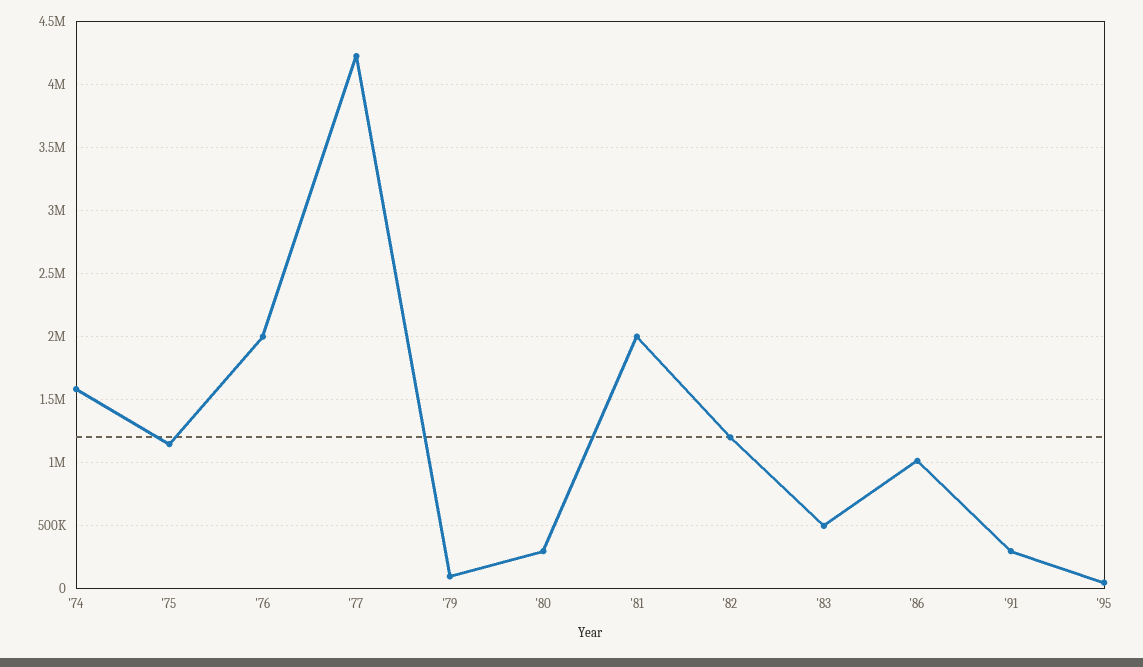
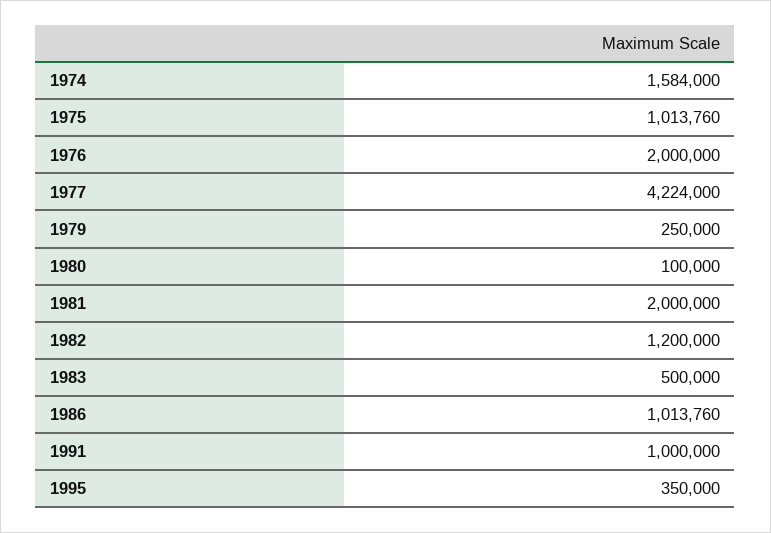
  {
    "'74": 1584000,
-   "'75": 1150000,
+   "'75": 1013760,
    "'76": 2000000,
    "'77": 4224000,
-   "'79": 100000,
+   "'79": 250000,
-   "'80": 300000,
+   "'80": 100000,
    "'81": 2000000,
    "'82": 1200000,
    "'83": 500000,
    "'86": 1013760,
-   "'91": 300000,
+   "'91": 1000000,
-   "'95": 50000
+   "'95": 350000
  }

